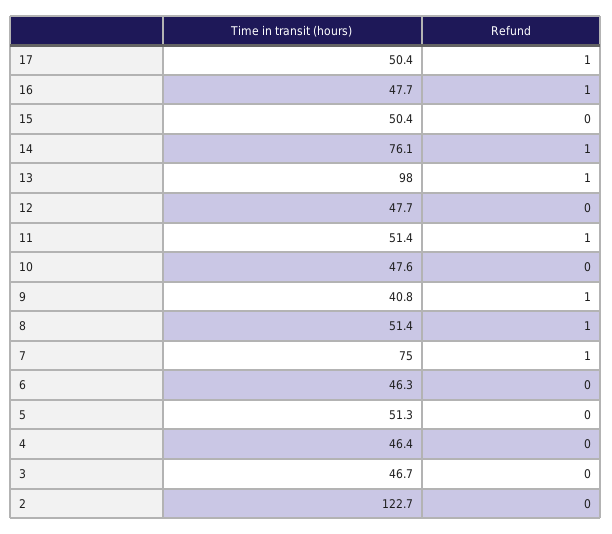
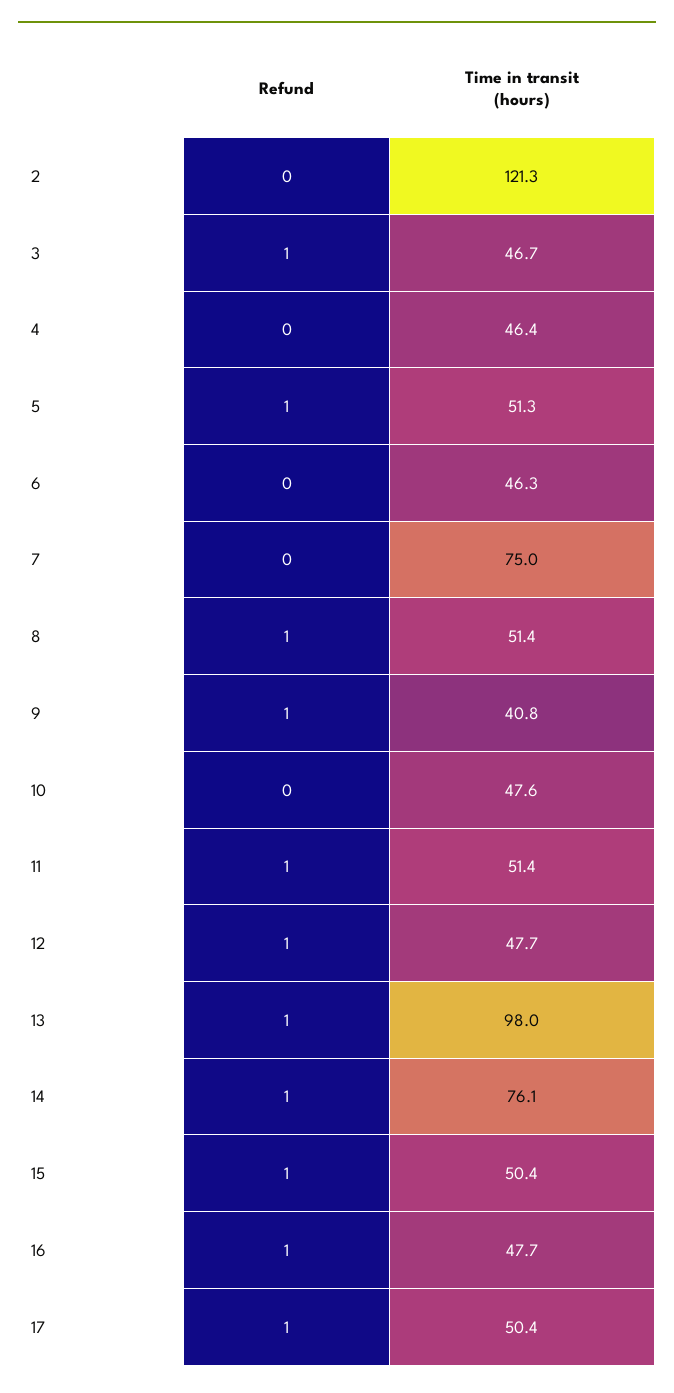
  {
    "Time in transit (hours)": {
      "17": 50.4,
      "16": 47.7,
      "15": 50.4,
      "14": 76.1,
      "13": 98,
      "12": 47.7,
      "11": 51.4,
      "10": 47.6,
      "9": 40.8,
      "8": 51.4,
      "7": 75,
      "6": 46.3,
      "5": 51.3,
      "4": 46.4,
      "3": 46.7,
-     "2": 122.7
+     "2": 121.3
    },
    "Refund": {
      "17": 1,
      "16": 1,
-     "15": 0,
+     "15": 1,
      "14": 1,
      "13": 1,
-     "12": 0,
+     "12": 1,
      "11": 1,
      "10": 0,
      "9": 1,
      "8": 1,
-     "7": 1,
+     "7": 0,
      "6": 0,
-     "5": 0,
+     "5": 1,
      "4": 0,
-     "3": 0,
+     "3": 1,
      "2": 0
    }
  }

